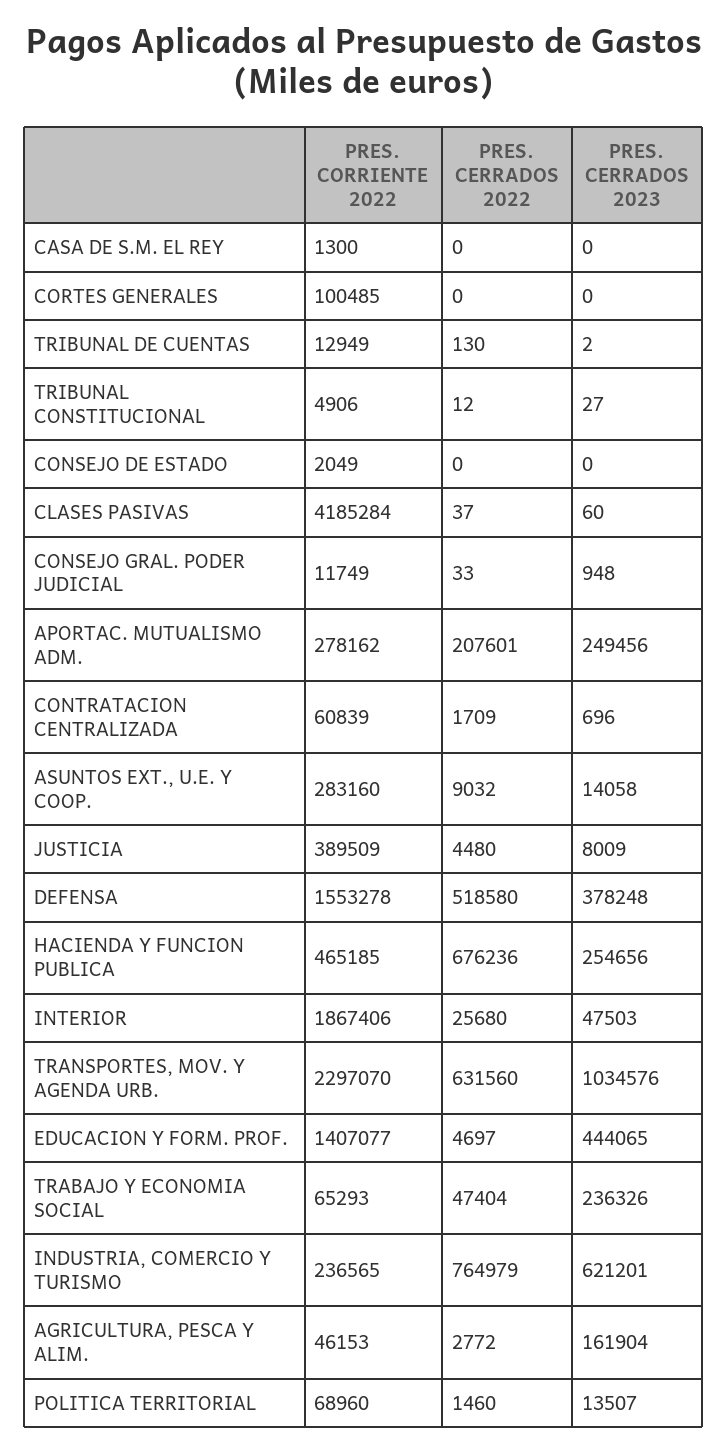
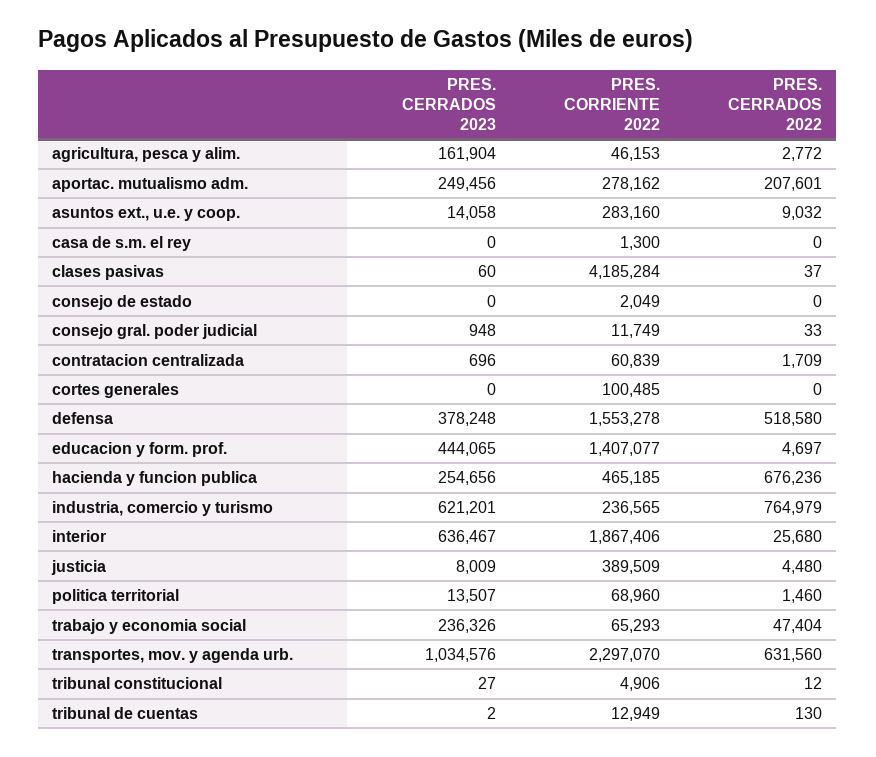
  {
    "PRES. CORRIENTE 2022": {
      "CASA DE S.M. EL REY": 1300,
      "CORTES GENERALES": 100485,
      "TRIBUNAL DE CUENTAS": 12949,
      "TRIBUNAL CONSTITUCIONAL": 4906,
      "CONSEJO DE ESTADO": 2049,
      "CLASES PASIVAS": 4185284,
      "CONSEJO GRAL. PODER JUDICIAL": 11749,
      "APORTAC. MUTUALISMO ADM.": 278162,
      "CONTRATACION CENTRALIZADA": 60839,
      "ASUNTOS EXT., U.E. Y COOP.": 283160,
      "JUSTICIA": 389509,
      "DEFENSA": 1553278,
      "HACIENDA Y FUNCION PUBLICA": 465185,
      "INTERIOR": 1867406,
      "TRANSPORTES, MOV. Y AGENDA URB.": 2297070,
      "EDUCACION Y FORM. PROF.": 1407077,
      "TRABAJO Y ECONOMIA SOCIAL": 65293,
      "INDUSTRIA, COMERCIO Y TURISMO": 236565,
      "AGRICULTURA, PESCA Y ALIM.": 46153,
      "POLITICA TERRITORIAL": 68960
    },
    "PRES. CERRADOS 2022": {
      "CASA DE S.M. EL REY": 0,
      "CORTES GENERALES": 0,
      "TRIBUNAL DE CUENTAS": 130,
      "TRIBUNAL CONSTITUCIONAL": 12,
      "CONSEJO DE ESTADO": 0,
      "CLASES PASIVAS": 37,
      "CONSEJO GRAL. PODER JUDICIAL": 33,
      "APORTAC. MUTUALISMO ADM.": 207601,
      "CONTRATACION CENTRALIZADA": 1709,
      "ASUNTOS EXT., U.E. Y COOP.": 9032,
      "JUSTICIA": 4480,
      "DEFENSA": 518580,
      "HACIENDA Y FUNCION PUBLICA": 676236,
      "INTERIOR": 25680,
      "TRANSPORTES, MOV. Y AGENDA URB.": 631560,
      "EDUCACION Y FORM. PROF.": 4697,
      "TRABAJO Y ECONOMIA SOCIAL": 47404,
      "INDUSTRIA, COMERCIO Y TURISMO": 764979,
      "AGRICULTURA, PESCA Y ALIM.": 2772,
      "POLITICA TERRITORIAL": 1460
    },
    "PRES. CERRADOS 2023": {
      "CASA DE S.M. EL REY": 0,
      "CORTES GENERALES": 0,
      "TRIBUNAL DE CUENTAS": 2,
      "TRIBUNAL CONSTITUCIONAL": 27,
      "CONSEJO DE ESTADO": 0,
      "CLASES PASIVAS": 60,
      "CONSEJO GRAL. PODER JUDICIAL": 948,
      "APORTAC. MUTUALISMO ADM.": 249456,
      "CONTRATACION CENTRALIZADA": 696,
      "ASUNTOS EXT., U.E. Y COOP.": 14058,
      "JUSTICIA": 8009,
      "DEFENSA": 378248,
      "HACIENDA Y FUNCION PUBLICA": 254656,
-     "INTERIOR": 47503,
+     "INTERIOR": 636467,
      "TRANSPORTES, MOV. Y AGENDA URB.": 1034576,
      "EDUCACION Y FORM. PROF.": 444065,
      "TRABAJO Y ECONOMIA SOCIAL": 236326,
      "INDUSTRIA, COMERCIO Y TURISMO": 621201,
      "AGRICULTURA, PESCA Y ALIM.": 161904,
      "POLITICA TERRITORIAL": 13507
    }
  }

